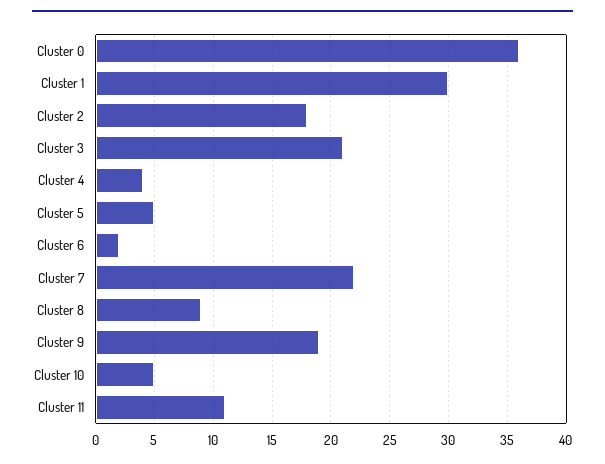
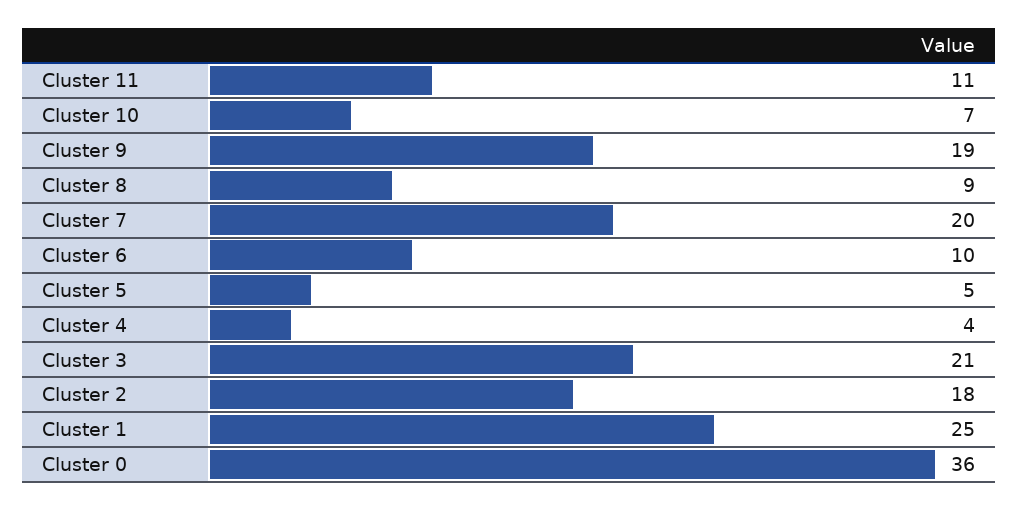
  {
    "Cluster 0": 36,
-   "Cluster 1": 30,
+   "Cluster 1": 25,
    "Cluster 2": 18,
    "Cluster 3": 21,
    "Cluster 4": 4,
    "Cluster 5": 5,
-   "Cluster 6": 2,
+   "Cluster 6": 10,
-   "Cluster 7": 22,
+   "Cluster 7": 20,
    "Cluster 8": 9,
    "Cluster 9": 19,
-   "Cluster 10": 5,
+   "Cluster 10": 7,
    "Cluster 11": 11
  }

